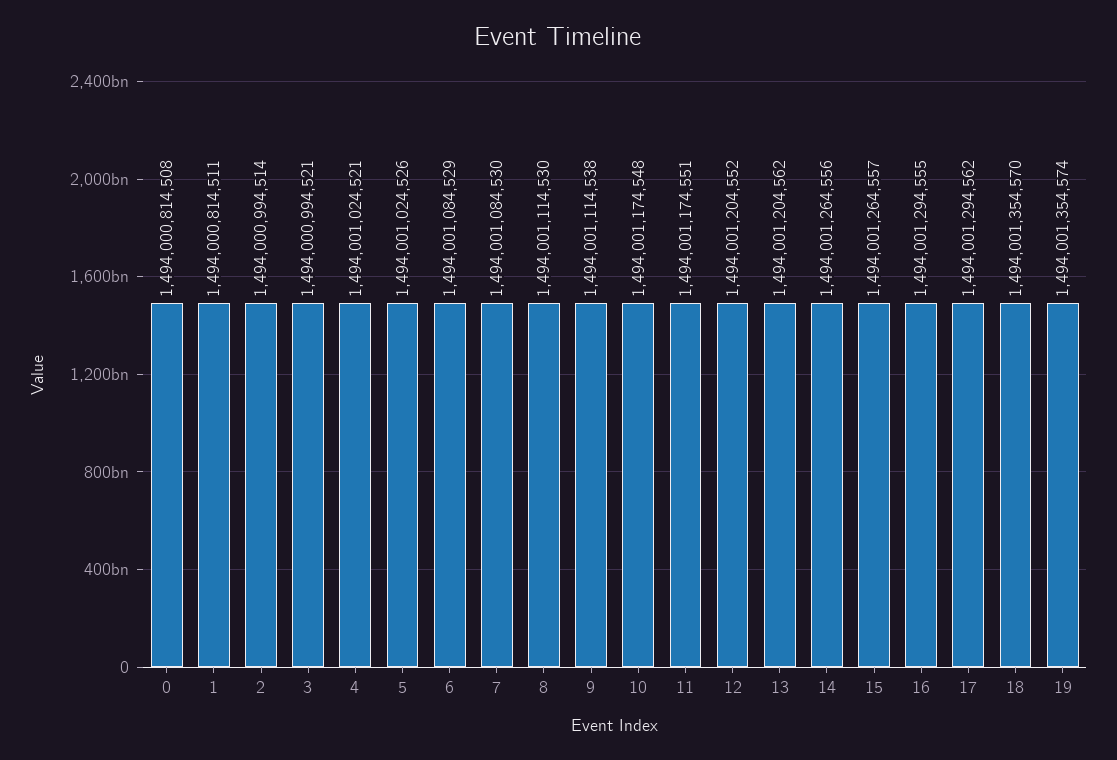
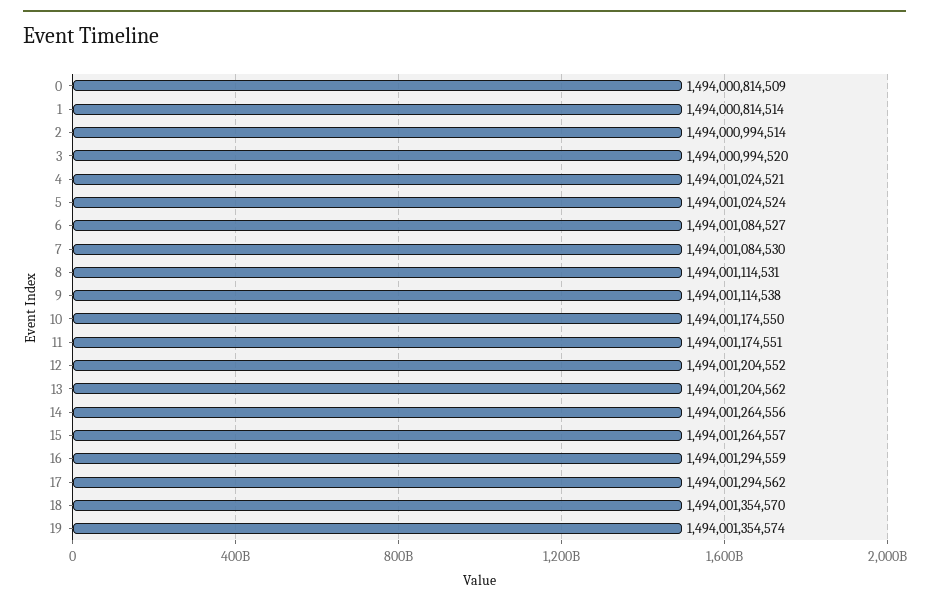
  {
-   "0": 1494000814508,
+   "0": 1494000814509,
-   "1": 1494000814511,
+   "1": 1494000814514,
    "2": 1494000994514,
-   "3": 1494000994521,
+   "3": 1494000994520,
    "4": 1494001024521,
-   "5": 1494001024526,
+   "5": 1494001024524,
-   "6": 1494001084529,
+   "6": 1494001084527,
    "7": 1494001084530,
-   "8": 1494001114530,
+   "8": 1494001114531,
    "9": 1494001114538,
-   "10": 1494001174548,
+   "10": 1494001174550,
    "11": 1494001174551,
    "12": 1494001204552,
    "13": 1494001204562,
    "14": 1494001264556,
    "15": 1494001264557,
-   "16": 1494001294555,
+   "16": 1494001294559,
    "17": 1494001294562,
    "18": 1494001354570,
    "19": 1494001354574
  }

